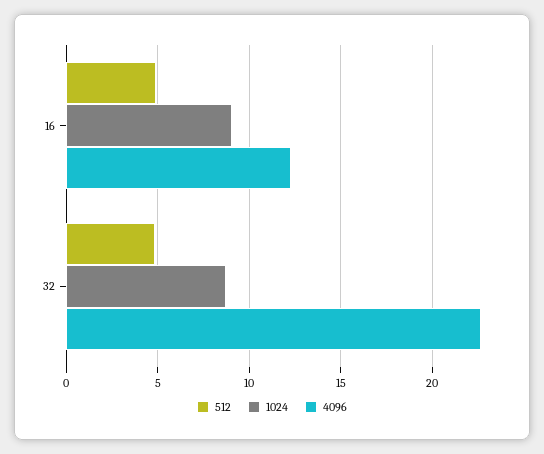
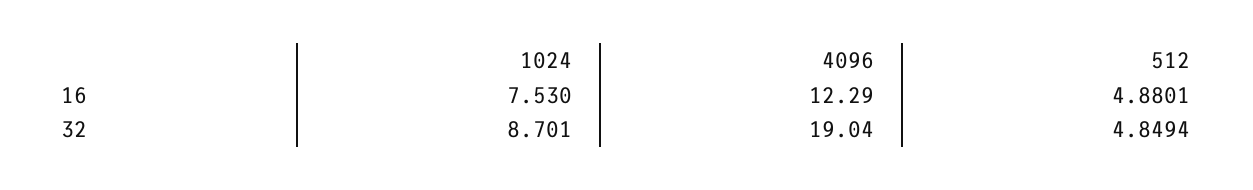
  {
    "512": {
      "16": 4.8801,
      "32": 4.8494
    },
    "1024": {
-     "16": 9,
+     "16": 7.53,
      "32": 8.701
    },
    "4096": {
      "16": 12.29,
-     "32": 22.5
+     "32": 19.04
    }
  }

